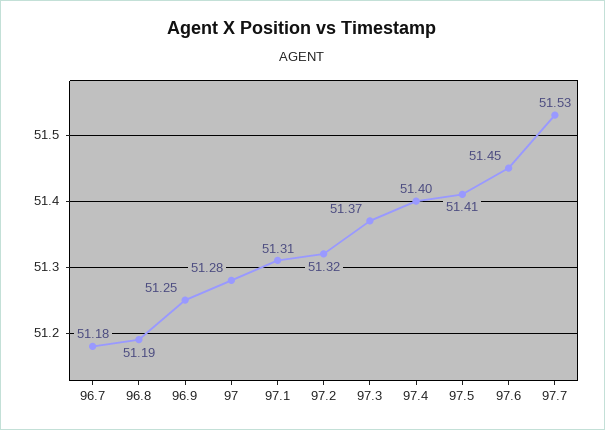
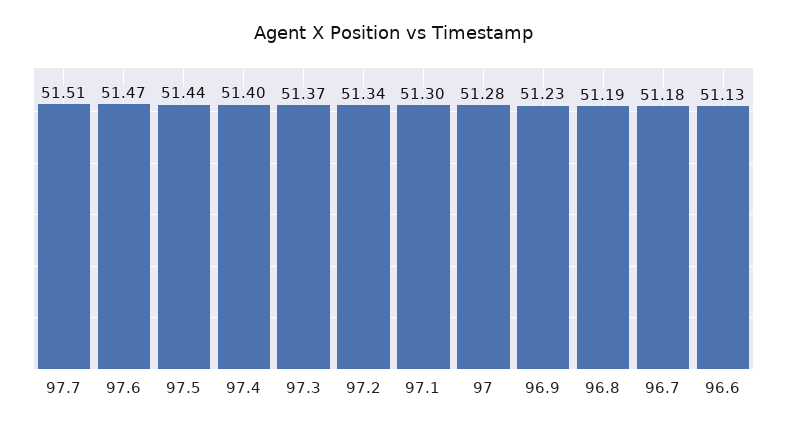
  {
    "96.7": 51.18,
    "96.8": 51.19,
-   "96.9": 51.25,
+   "96.9": 51.23,
    "97": 51.28,
-   "97.1": 51.31,
+   "97.1": 51.3,
-   "97.2": 51.32,
+   "97.2": 51.34,
    "97.3": 51.37,
    "97.4": 51.4,
-   "97.5": 51.41,
+   "97.5": 51.44,
-   "97.6": 51.45,
+   "97.6": 51.47,
-   "97.7": 51.53
+   "97.7": 51.51,
+   "96.6": 51.13
  }

